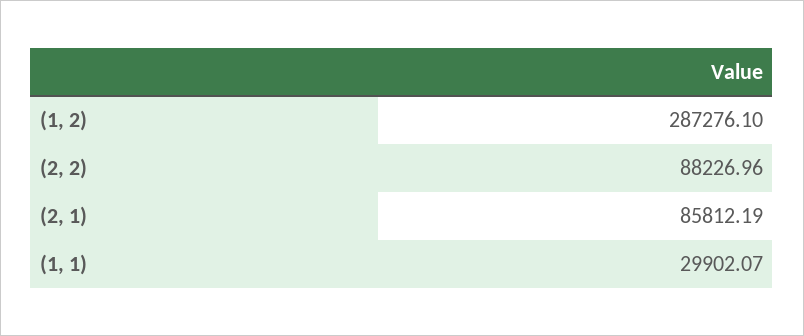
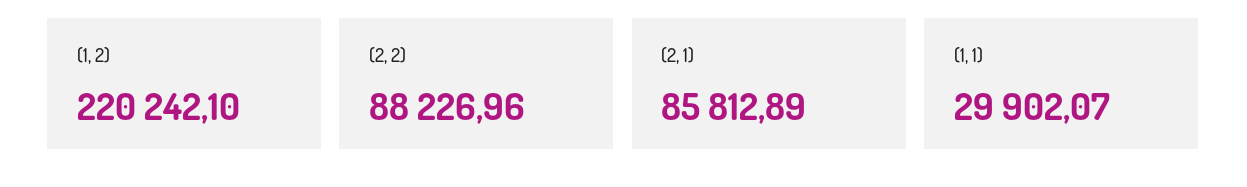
  {
-   "(1, 2)": 287276.1,
+   "(1, 2)": 220242.1,
    "(2, 2)": 88226.96,
-   "(2, 1)": 85812.19,
+   "(2, 1)": 85812.89,
    "(1, 1)": 29902.07
  }

